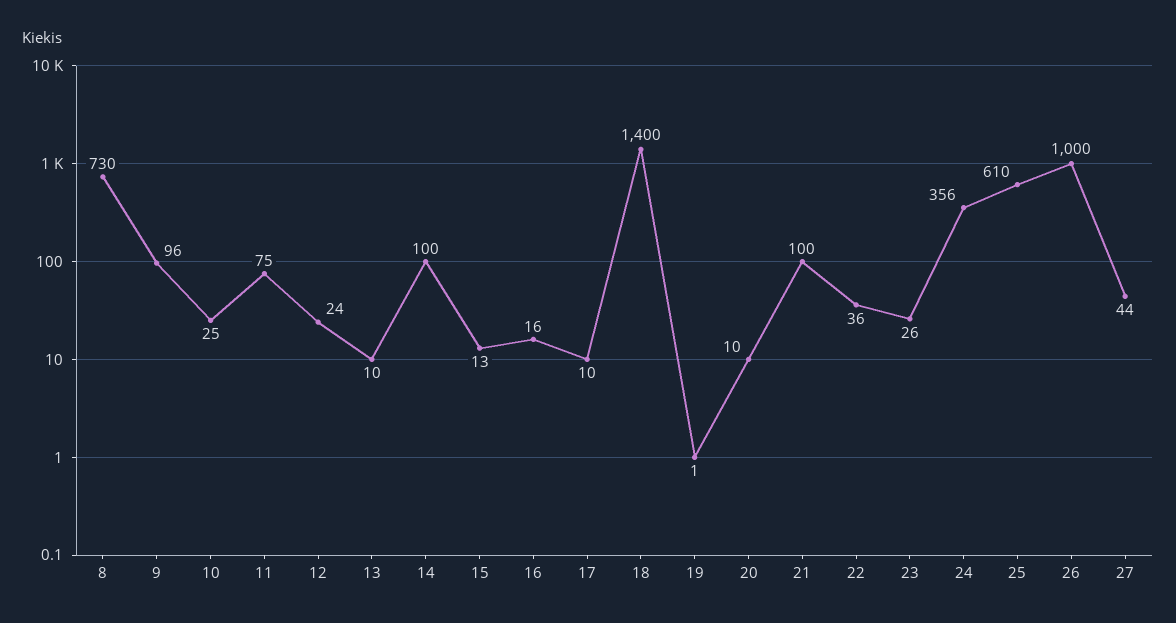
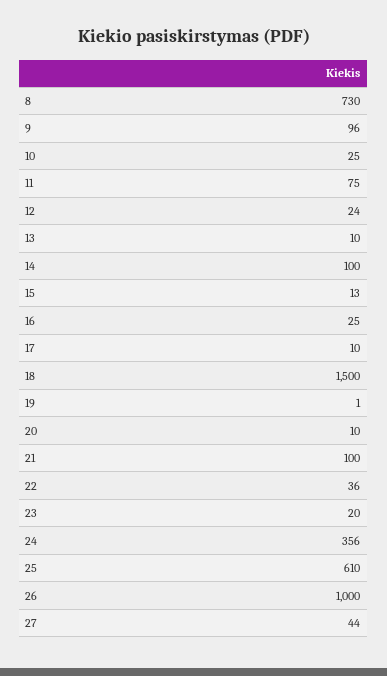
  {
    "8": 730,
    "9": 96,
    "10": 25,
    "11": 75,
    "12": 24,
    "13": 10,
    "14": 100,
    "15": 13,
-   "16": 16,
+   "16": 25,
    "17": 10,
-   "18": 1400,
+   "18": 1500,
    "19": 1,
    "20": 10,
    "21": 100,
    "22": 36,
-   "23": 26,
+   "23": 20,
    "24": 356,
    "25": 610,
    "26": 1000,
    "27": 44
  }

